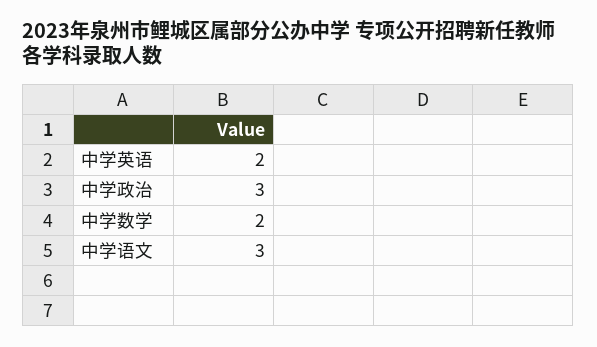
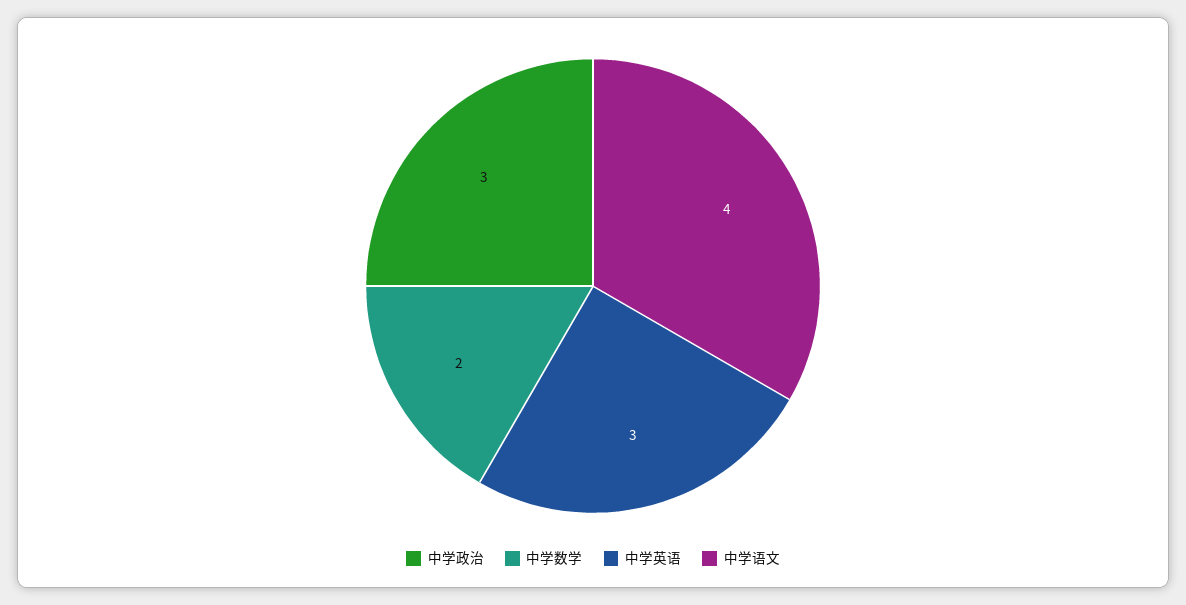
  {
-   "中学英语": 2,
+   "中学英语": 3,
    "中学政治": 3,
    "中学数学": 2,
-   "中学语文": 3
+   "中学语文": 4
  }

